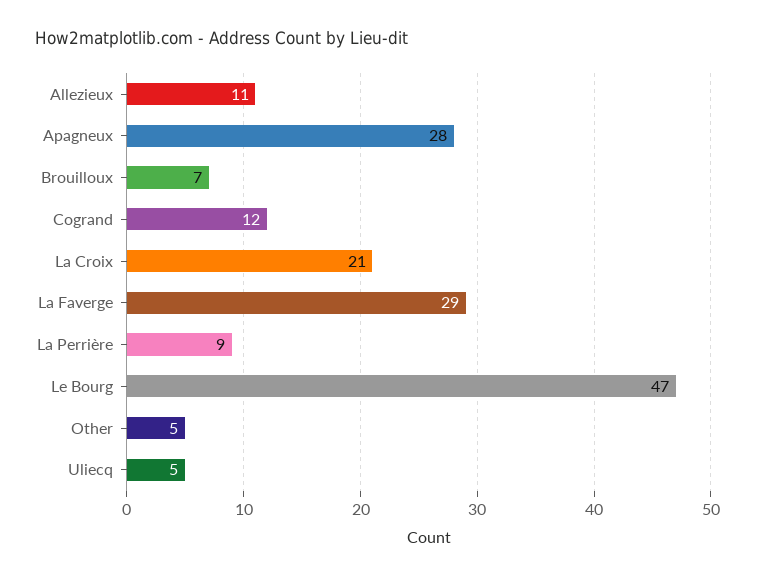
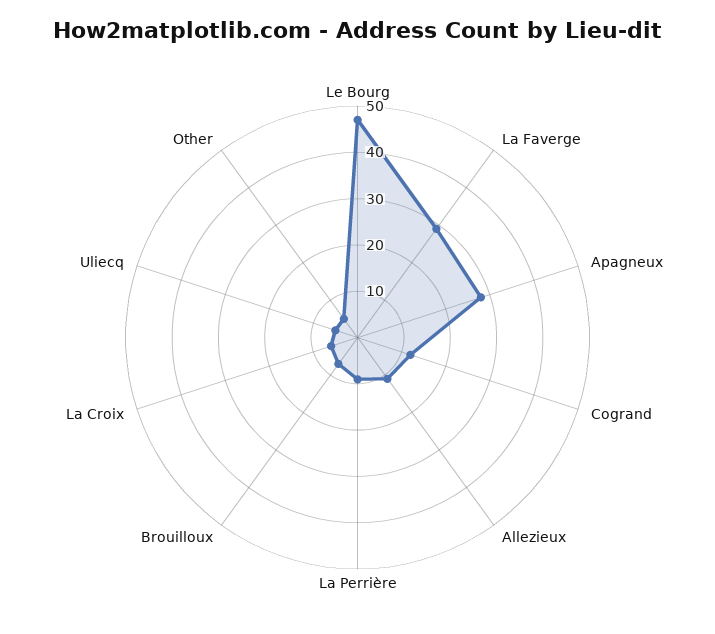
  {
    "Allezieux": 11,
    "Apagneux": 28,
    "Brouilloux": 7,
    "Cogrand": 12,
-   "La Croix": 21,
+   "La Croix": 5,
    "La Faverge": 29,
    "La Perrière": 9,
    "Le Bourg": 47,
    "Other": 5,
    "Uliecq": 5
  }

